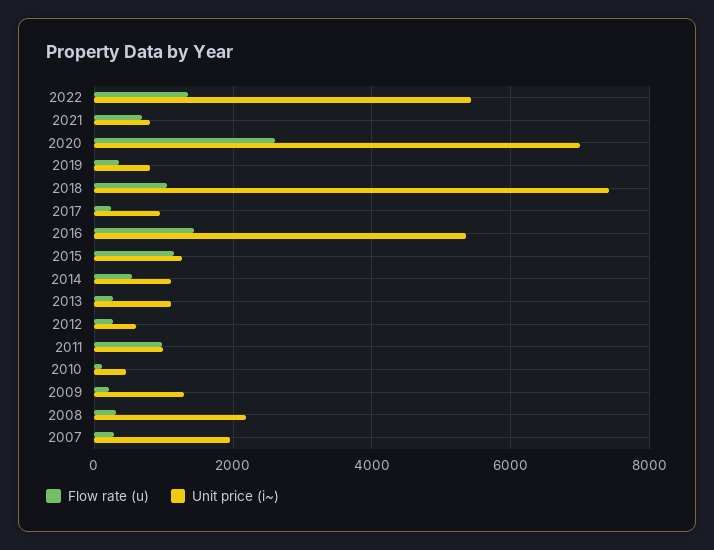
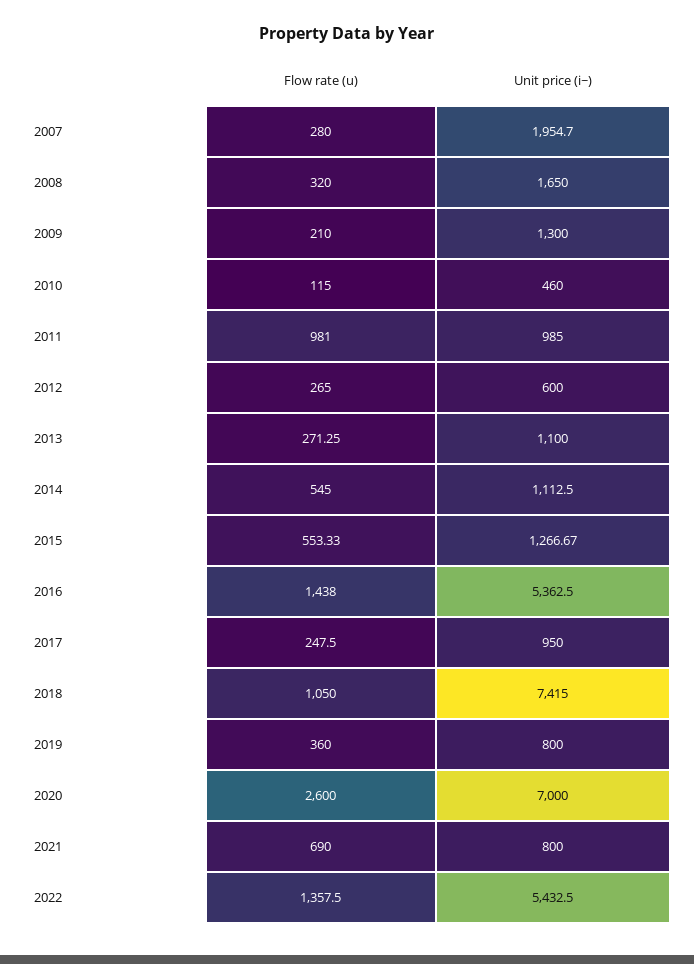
  {
    "Flow rate (u)": {
      "2022": 1357.5,
      "2021": 690,
      "2020": 2600,
      "2019": 360,
      "2018": 1050,
      "2017": 247.5,
      "2016": 1438,
-     "2015": 1200,
+     "2015": 553.33,
      "2014": 545,
      "2013": 271.25,
      "2012": 265,
      "2011": 981,
      "2010": 115,
      "2009": 210,
      "2008": 320,
      "2007": 280
    },
    "Unit price (i~)": {
      "2022": 5432.5,
      "2021": 800,
      "2020": 7000,
      "2019": 800,
      "2018": 7415,
      "2017": 950,
      "2016": 5362.5,
      "2015": 1266.67,
      "2014": 1112.5,
      "2013": 1100,
      "2012": 600,
      "2011": 985,
      "2010": 460,
      "2009": 1300,
-     "2008": 2200,
+     "2008": 1650,
      "2007": 1954.7
    }
  }

